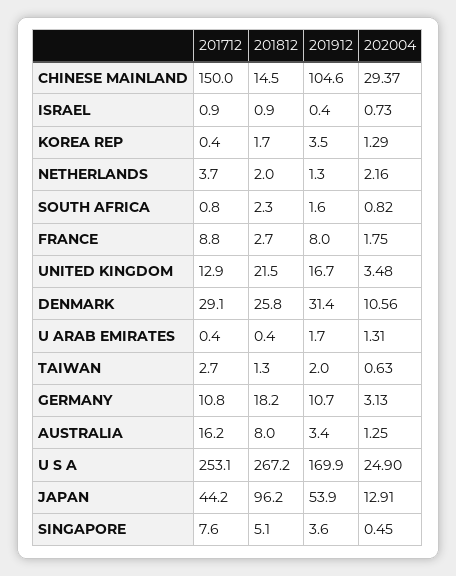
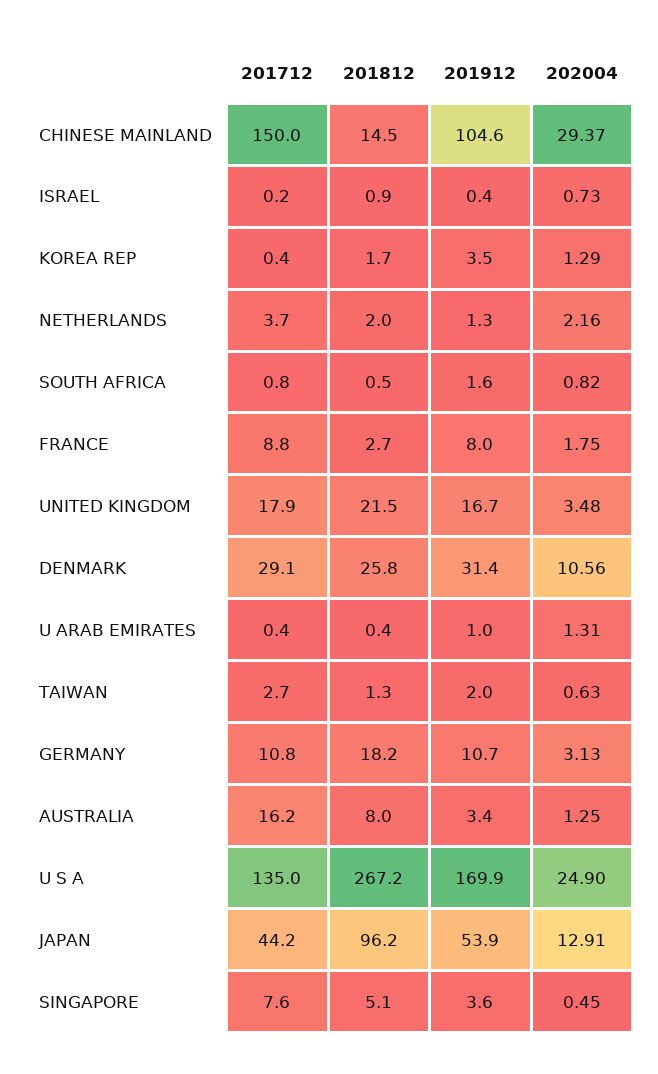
  {
    "201712": {
      "CHINESE MAINLAND": 150,
-     "ISRAEL": 0.9,
+     "ISRAEL": 0.2,
      "KOREA REP": 0.4,
      "NETHERLANDS": 3.7,
      "SOUTH AFRICA": 0.8,
      "FRANCE": 8.8,
-     "UNITED KINGDOM": 12.9,
+     "UNITED KINGDOM": 17.9,
      "DENMARK": 29.1,
      "U ARAB EMIRATES": 0.4,
      "TAIWAN": 2.7,
      "GERMANY": 10.8,
      "AUSTRALIA": 16.2,
-     "U S A": 253.1,
+     "U S A": 135,
      "JAPAN": 44.2,
      "SINGAPORE": 7.6
    },
    "201812": {
      "CHINESE MAINLAND": 14.5,
      "ISRAEL": 0.9,
      "KOREA REP": 1.7,
      "NETHERLANDS": 2,
-     "SOUTH AFRICA": 2.3,
+     "SOUTH AFRICA": 0.5,
      "FRANCE": 2.7,
      "UNITED KINGDOM": 21.5,
      "DENMARK": 25.8,
      "U ARAB EMIRATES": 0.4,
      "TAIWAN": 1.3,
      "GERMANY": 18.2,
      "AUSTRALIA": 8,
      "U S A": 267.2,
      "JAPAN": 96.2,
      "SINGAPORE": 5.1
    },
    "201912": {
      "CHINESE MAINLAND": 104.6,
      "ISRAEL": 0.4,
      "KOREA REP": 3.5,
      "NETHERLANDS": 1.3,
      "SOUTH AFRICA": 1.6,
      "FRANCE": 8,
      "UNITED KINGDOM": 16.7,
      "DENMARK": 31.4,
-     "U ARAB EMIRATES": 1.7,
+     "U ARAB EMIRATES": 1,
      "TAIWAN": 2,
      "GERMANY": 10.7,
      "AUSTRALIA": 3.4,
      "U S A": 169.9,
      "JAPAN": 53.9,
      "SINGAPORE": 3.6
    },
    "202004": {
      "CHINESE MAINLAND": 29.37,
      "ISRAEL": 0.73,
      "KOREA REP": 1.29,
      "NETHERLANDS": 2.16,
      "SOUTH AFRICA": 0.82,
      "FRANCE": 1.75,
      "UNITED KINGDOM": 3.48,
      "DENMARK": 10.56,
      "U ARAB EMIRATES": 1.31,
      "TAIWAN": 0.63,
      "GERMANY": 3.13,
      "AUSTRALIA": 1.25,
      "U S A": 24.9,
      "JAPAN": 12.91,
      "SINGAPORE": 0.45
    }
  }

